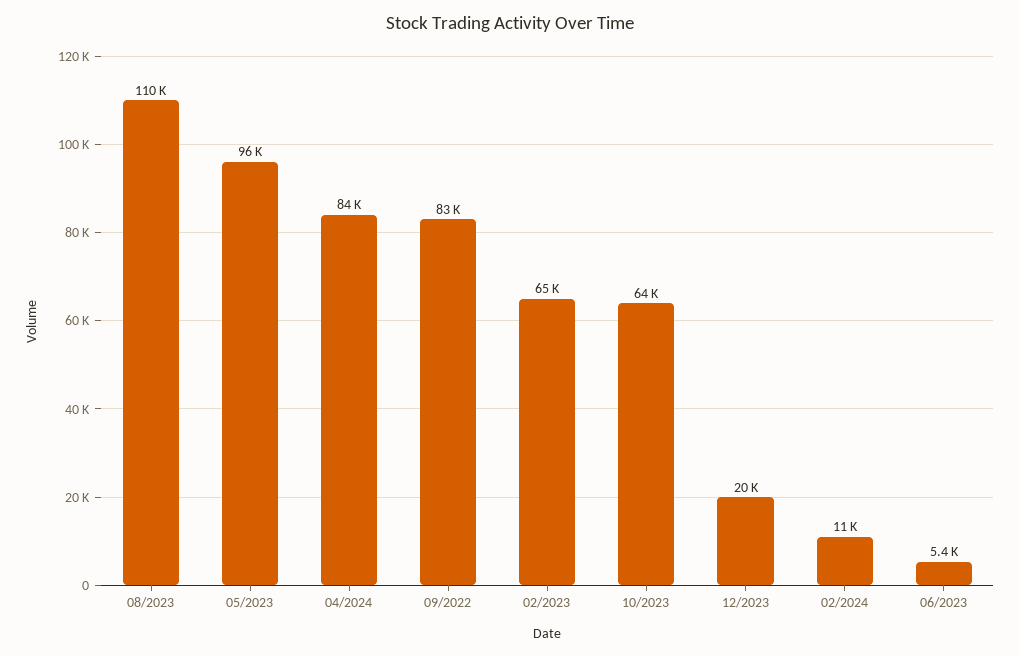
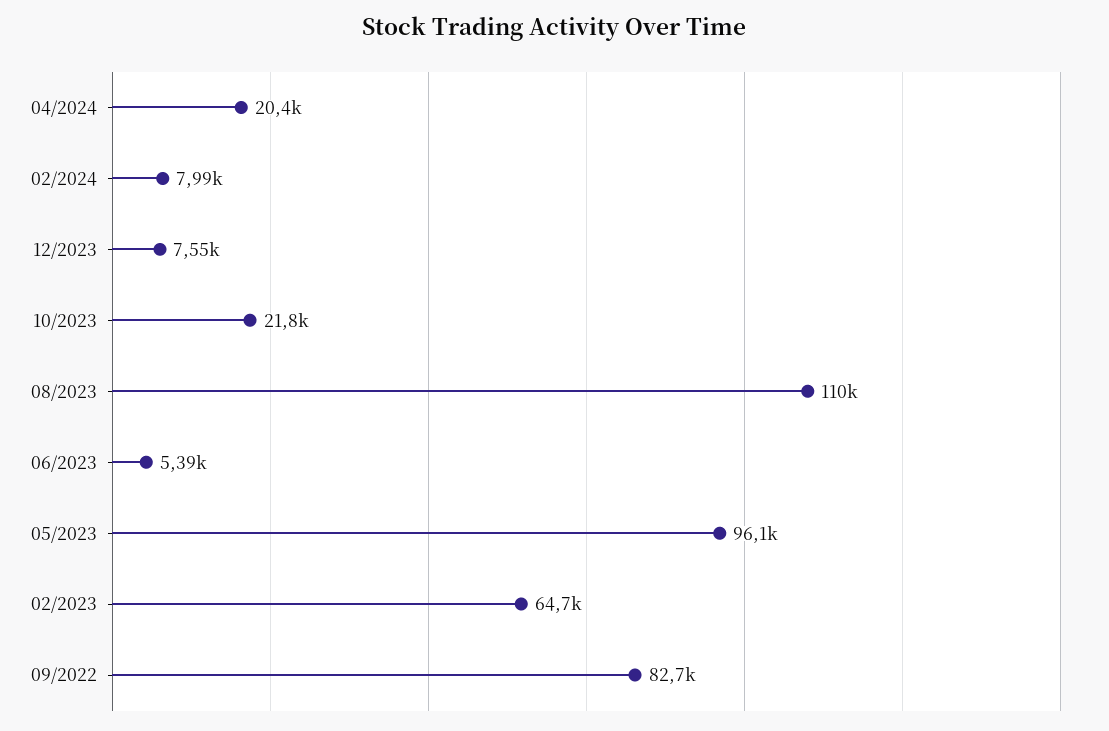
  {
    "08/2023": 110000,
    "05/2023": 96100,
-   "04/2024": 84000,
+   "04/2024": 20400,
    "09/2022": 82700,
    "02/2023": 64700,
-   "10/2023": 64000,
+   "10/2023": 21800,
-   "12/2023": 20000,
+   "12/2023": 7550,
-   "02/2024": 11000,
+   "02/2024": 7990,
    "06/2023": 5390
  }

